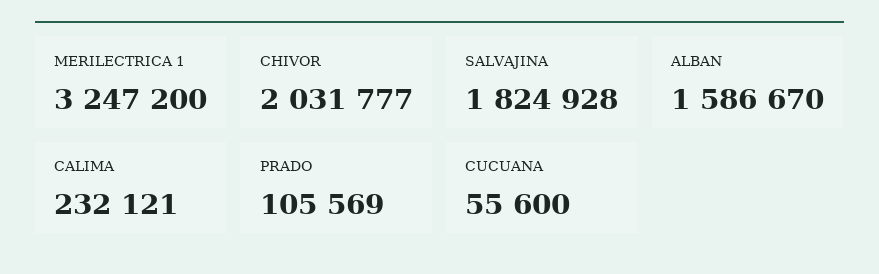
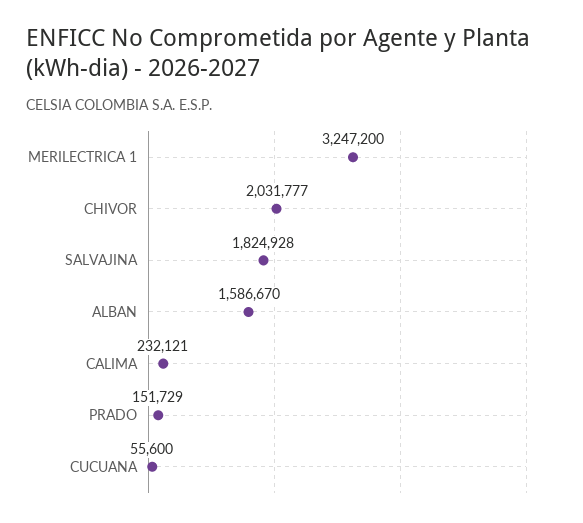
  {
    "MERILECTRICA 1": 3247200,
    "CHIVOR": 2031777,
    "SALVAJINA": 1824928,
    "ALBAN": 1586670,
    "CALIMA": 232121,
-   "PRADO": 105569,
+   "PRADO": 151729,
    "CUCUANA": 55600
  }

